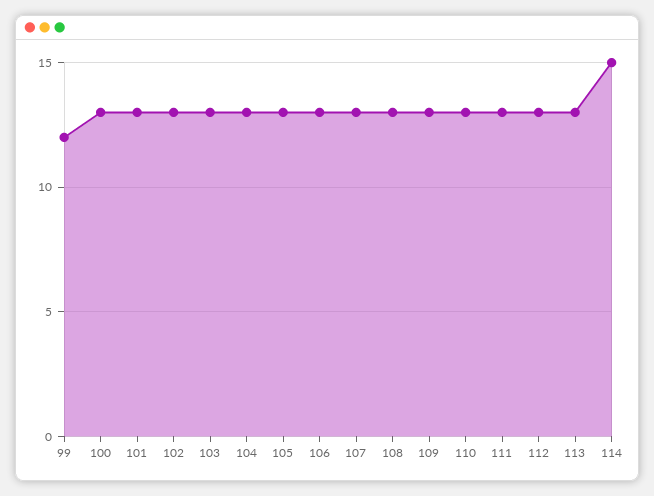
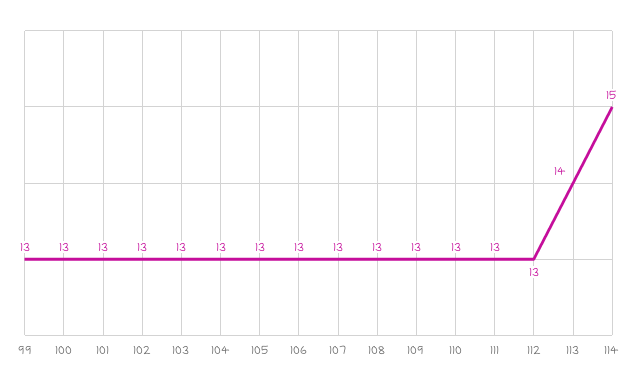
  {
-   "99": 12,
+   "99": 13,
    "100": 13,
    "101": 13,
    "102": 13,
    "103": 13,
    "104": 13,
    "105": 13,
    "106": 13,
    "107": 13,
    "108": 13,
    "109": 13,
    "110": 13,
    "111": 13,
    "112": 13,
-   "113": 13,
+   "113": 14,
    "114": 15
  }

